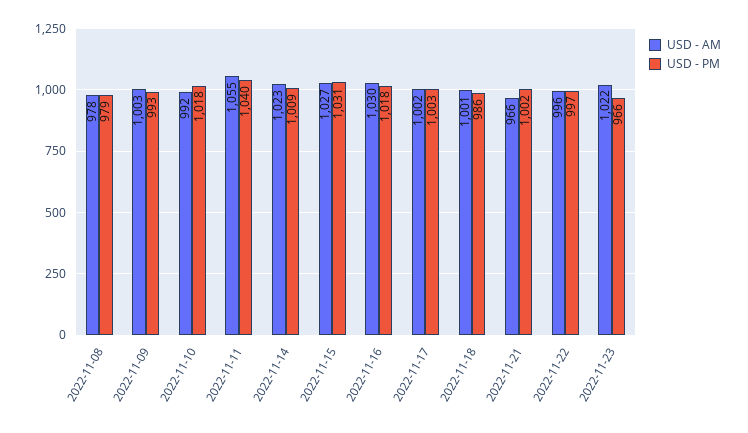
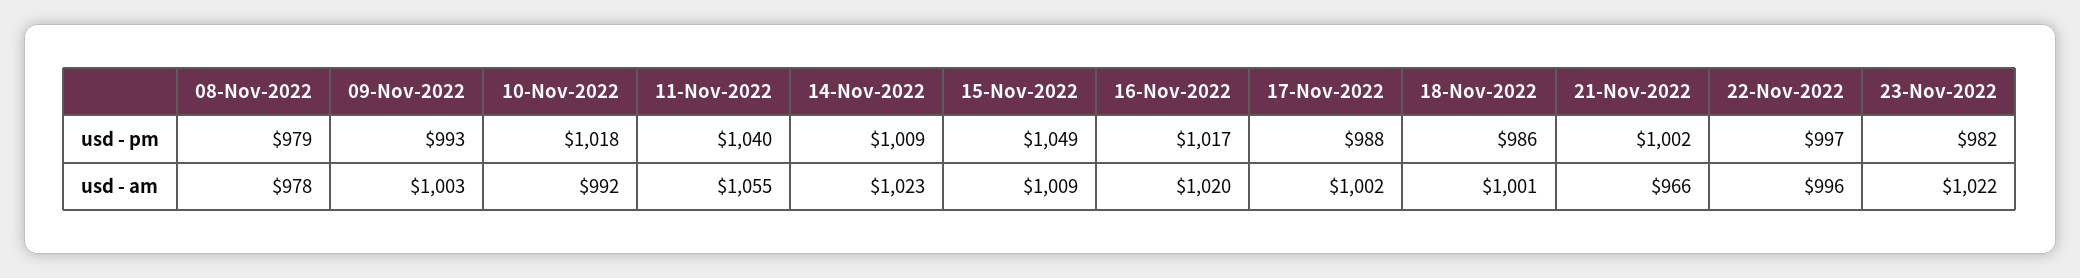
  {
    "USD - AM": {
      "2022-11-08": 978,
      "2022-11-09": 1003,
      "2022-11-10": 992,
      "2022-11-11": 1055,
      "2022-11-14": 1023,
-     "2022-11-15": 1027,
+     "2022-11-15": 1009,
-     "2022-11-16": 1030,
+     "2022-11-16": 1020,
      "2022-11-17": 1002,
      "2022-11-18": 1001,
      "2022-11-21": 966,
      "2022-11-22": 996,
      "2022-11-23": 1022
    },
    "USD - PM": {
      "2022-11-08": 979,
      "2022-11-09": 993,
      "2022-11-10": 1018,
      "2022-11-11": 1040,
      "2022-11-14": 1009,
-     "2022-11-15": 1031,
+     "2022-11-15": 1049,
-     "2022-11-16": 1018,
+     "2022-11-16": 1017,
-     "2022-11-17": 1003,
+     "2022-11-17": 988,
      "2022-11-18": 986,
      "2022-11-21": 1002,
      "2022-11-22": 997,
-     "2022-11-23": 966
+     "2022-11-23": 982
    }
  }

